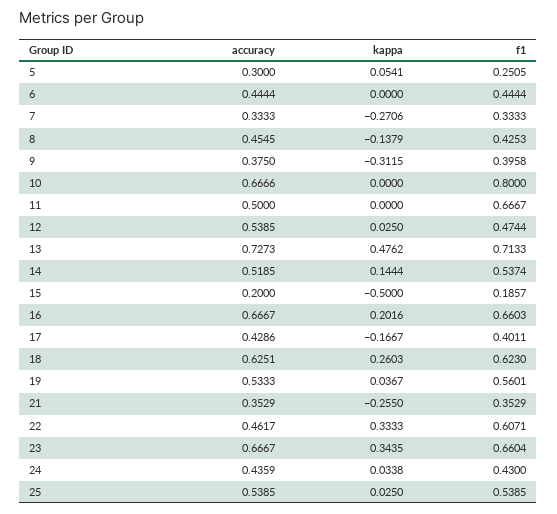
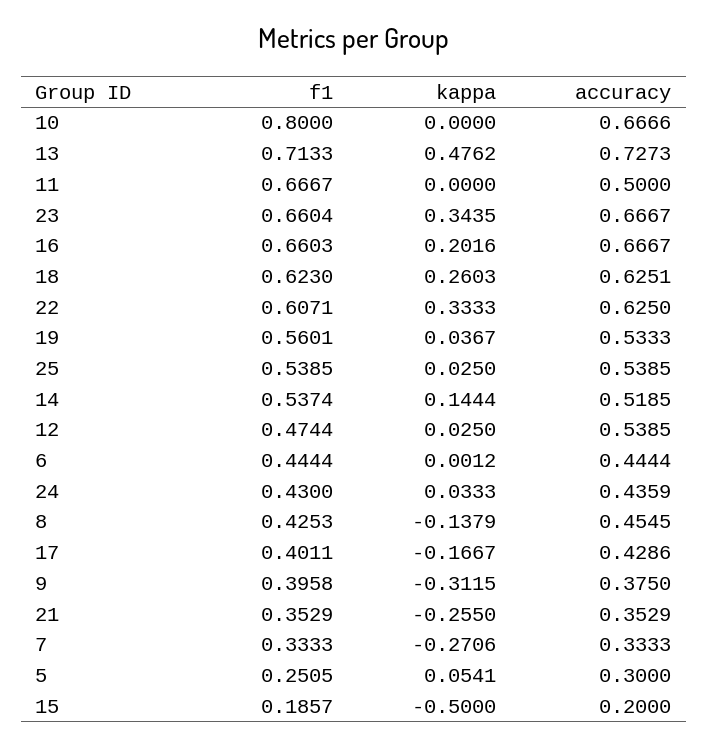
  {
    "accuracy": {
      "5": 0.3,
      "6": 0.4444,
      "7": 0.3333,
      "8": 0.4545,
      "9": 0.375,
      "10": 0.6666,
      "11": 0.5,
      "12": 0.5385,
      "13": 0.7273,
      "14": 0.5185,
      "15": 0.2,
      "16": 0.6667,
      "17": 0.4286,
      "18": 0.6251,
      "19": 0.5333,
      "21": 0.3529,
-     "22": 0.4617,
+     "22": 0.625,
      "23": 0.6667,
      "24": 0.4359,
      "25": 0.5385
    },
    "kappa": {
      "5": 0.0541,
-     "6": 0,
+     "6": 0.0012,
      "7": -0.2706,
      "8": -0.1379,
      "9": -0.3115,
      "10": 0,
      "11": 0,
      "12": 0.025,
      "13": 0.4762,
      "14": 0.1444,
      "15": -0.5,
      "16": 0.2016,
      "17": -0.1667,
      "18": 0.2603,
      "19": 0.0367,
      "21": -0.255,
      "22": 0.3333,
      "23": 0.3435,
-     "24": 0.0338,
+     "24": 0.0333,
      "25": 0.025
    },
    "f1": {
      "5": 0.2505,
      "6": 0.4444,
      "7": 0.3333,
      "8": 0.4253,
      "9": 0.3958,
      "10": 0.8,
      "11": 0.6667,
      "12": 0.4744,
      "13": 0.7133,
      "14": 0.5374,
      "15": 0.1857,
      "16": 0.6603,
      "17": 0.4011,
      "18": 0.623,
      "19": 0.5601,
      "21": 0.3529,
      "22": 0.6071,
      "23": 0.6604,
      "24": 0.43,
      "25": 0.5385
    }
  }

